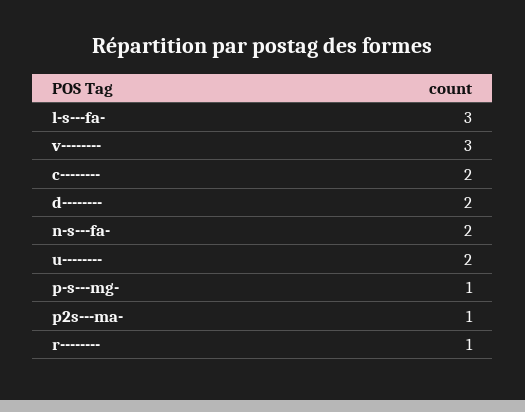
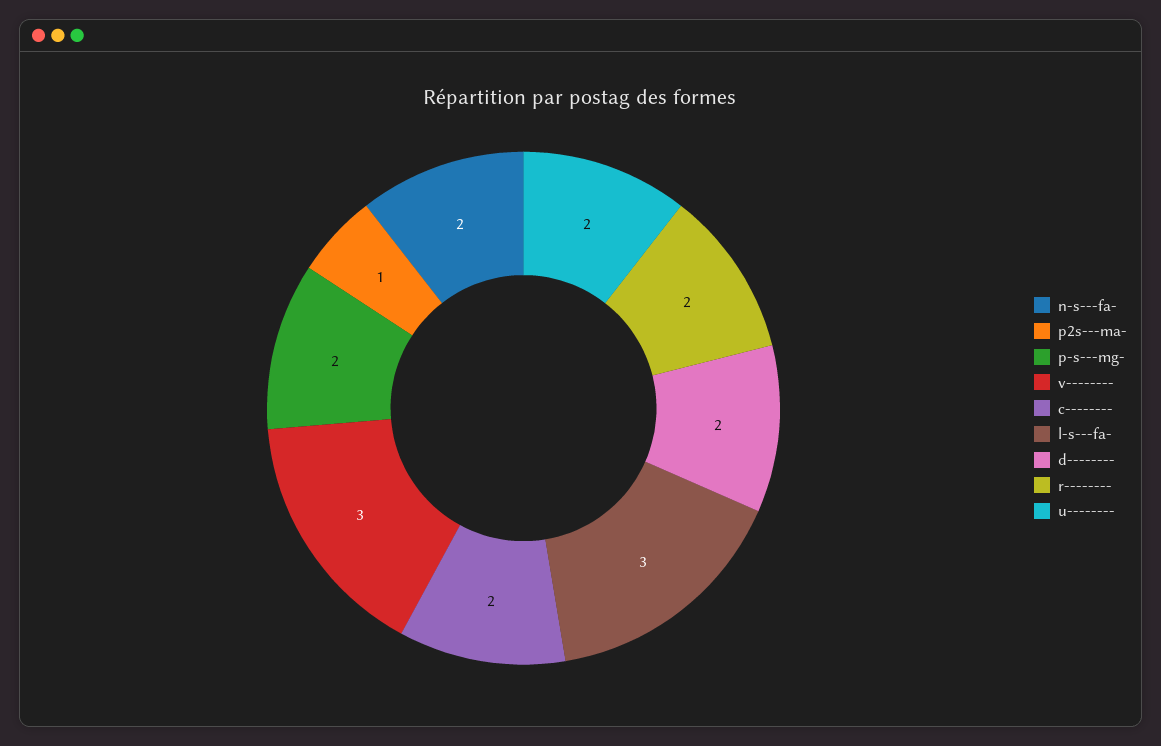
  {
    "l-s---fa-": 3,
    "v--------": 3,
    "c--------": 2,
    "d--------": 2,
    "n-s---fa-": 2,
    "u--------": 2,
-   "p-s---mg-": 1,
+   "p-s---mg-": 2,
    "p2s---ma-": 1,
-   "r--------": 1
+   "r--------": 2
  }

